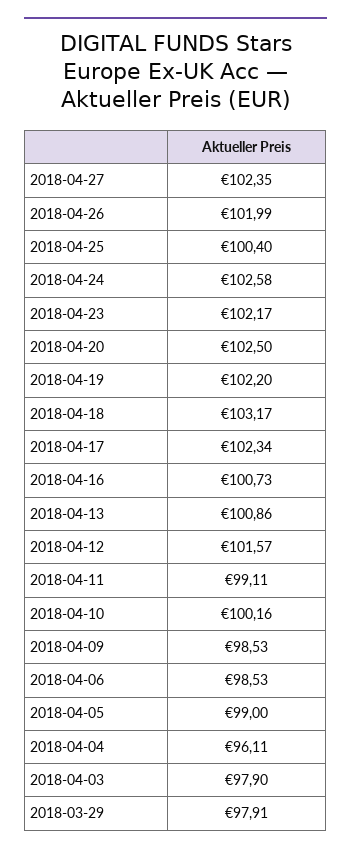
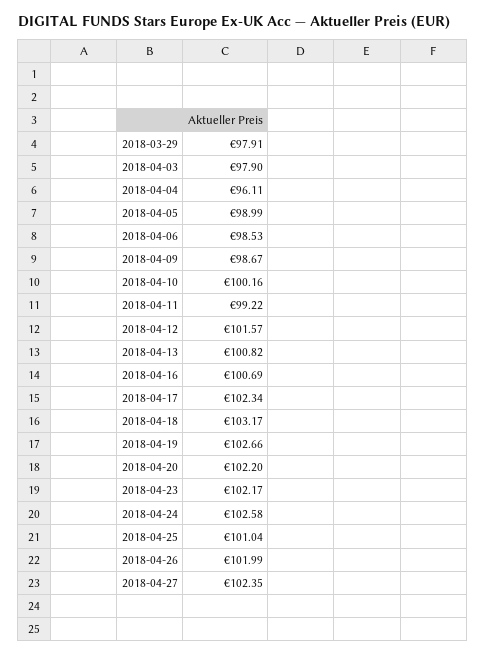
  {
    "2018-04-27": 102.35,
    "2018-04-26": 101.99,
-   "2018-04-25": 100.4,
+   "2018-04-25": 101.04,
    "2018-04-24": 102.58,
    "2018-04-23": 102.17,
-   "2018-04-20": 102.5,
+   "2018-04-20": 102.2,
-   "2018-04-19": 102.2,
+   "2018-04-19": 102.66,
    "2018-04-18": 103.17,
    "2018-04-17": 102.34,
-   "2018-04-16": 100.73,
+   "2018-04-16": 100.69,
-   "2018-04-13": 100.86,
+   "2018-04-13": 100.82,
    "2018-04-12": 101.57,
-   "2018-04-11": 99.11,
+   "2018-04-11": 99.22,
    "2018-04-10": 100.16,
-   "2018-04-09": 98.53,
+   "2018-04-09": 98.67,
    "2018-04-06": 98.53,
-   "2018-04-05": 99,
+   "2018-04-05": 98.99,
    "2018-04-04": 96.11,
    "2018-04-03": 97.9,
    "2018-03-29": 97.91
  }

